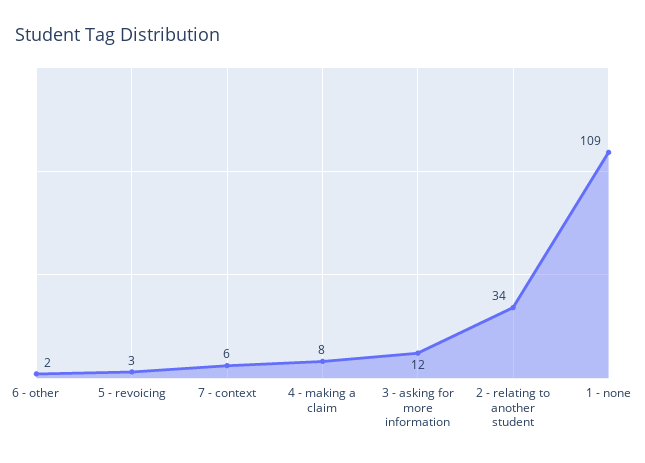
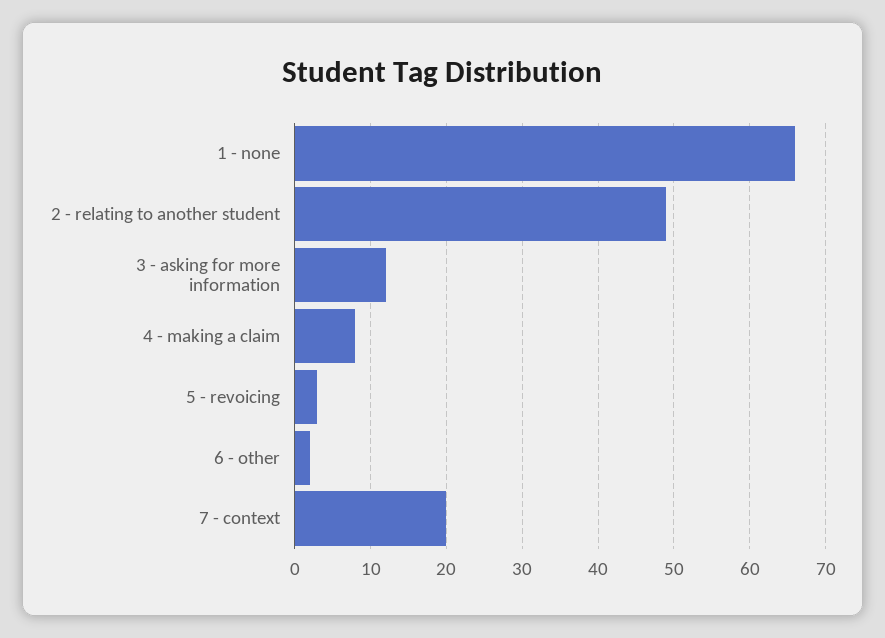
  {
    "6 - other": 2,
    "5 - revoicing": 3,
-   "7 - context": 6,
+   "7 - context": 20,
    "4 - making a claim": 8,
    "3 - asking for more information": 12,
-   "2 - relating to another student": 34,
+   "2 - relating to another student": 49,
-   "1 - none": 109
+   "1 - none": 66
  }

